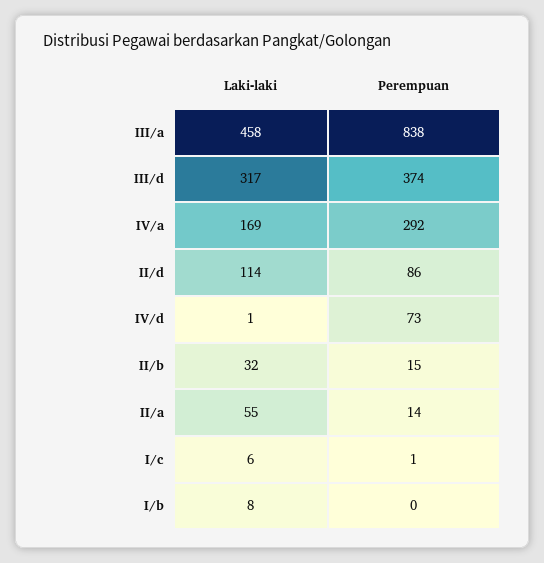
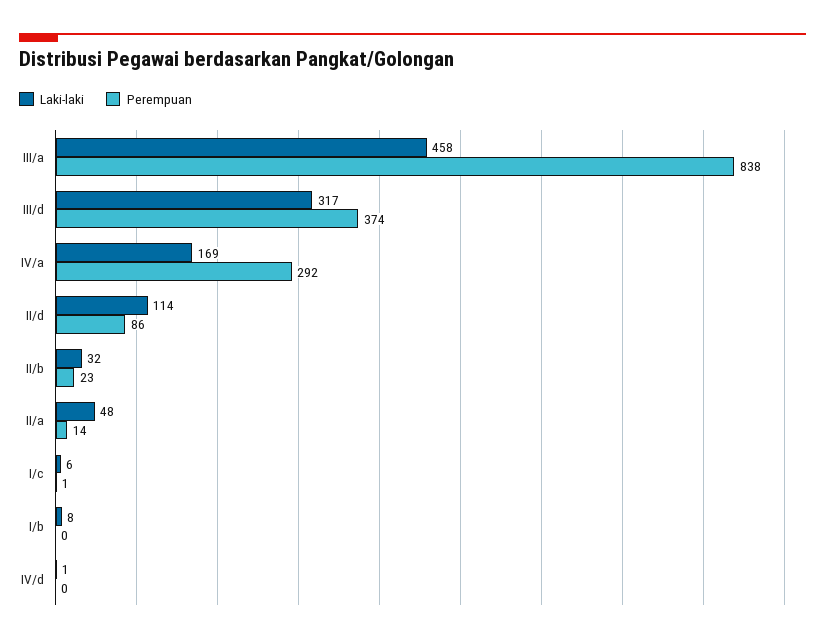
  {
    "Laki-laki": {
      "III/a": 458,
      "III/d": 317,
      "IV/a": 169,
      "II/d": 114,
      "IV/d": 1,
      "II/b": 32,
-     "II/a": 55,
+     "II/a": 48,
      "I/c": 6,
      "I/b": 8
    },
    "Perempuan": {
      "III/a": 838,
      "III/d": 374,
      "IV/a": 292,
      "II/d": 86,
-     "IV/d": 73,
+     "IV/d": 0,
-     "II/b": 15,
+     "II/b": 23,
      "II/a": 14,
      "I/c": 1,
      "I/b": 0
    }
  }

